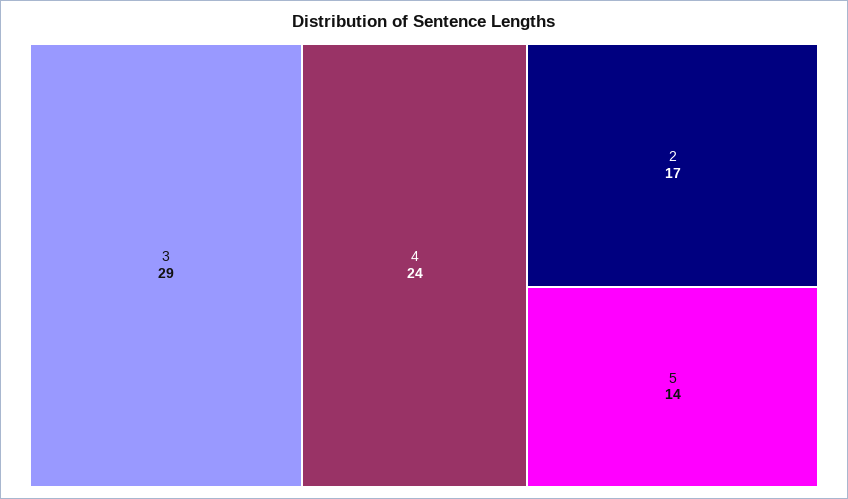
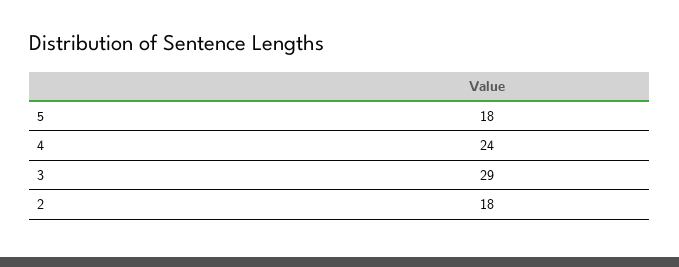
  {
    "3": 29,
    "4": 24,
-   "2": 17,
+   "2": 18,
-   "5": 14
+   "5": 18
  }

